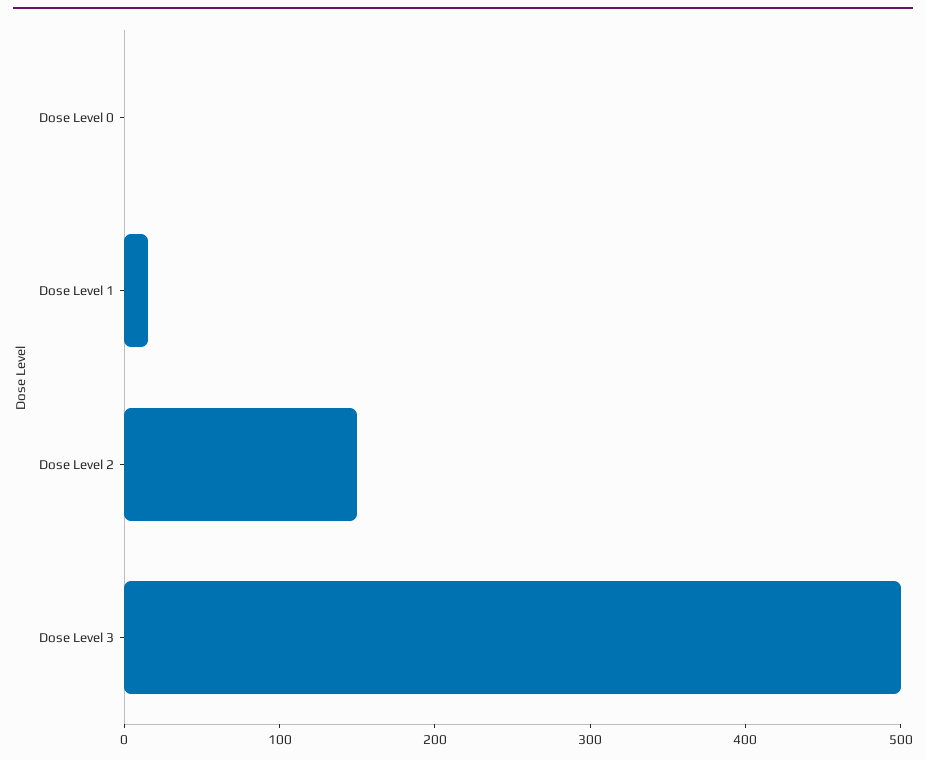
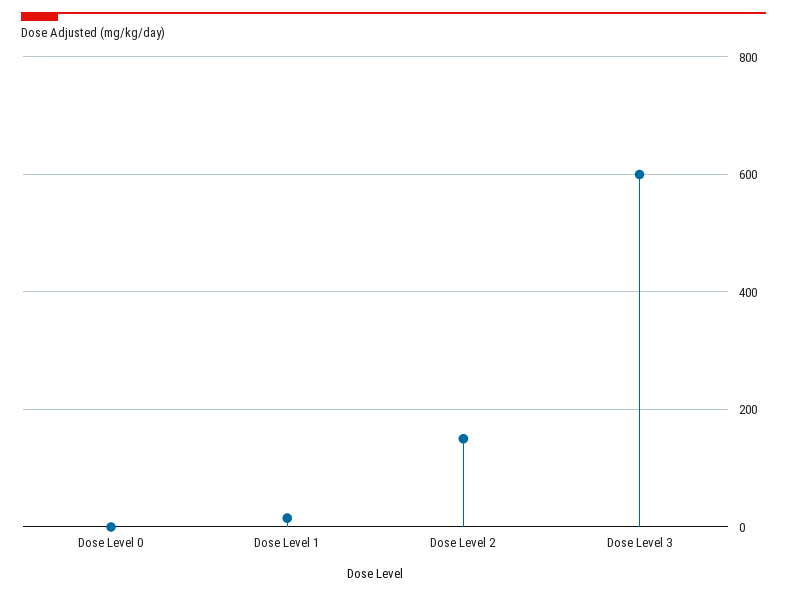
  {
    "Dose Level 0": 0,
    "Dose Level 1": 20,
    "Dose Level 2": 160,
-   "Dose Level 3": 500
+   "Dose Level 3": 600
  }

